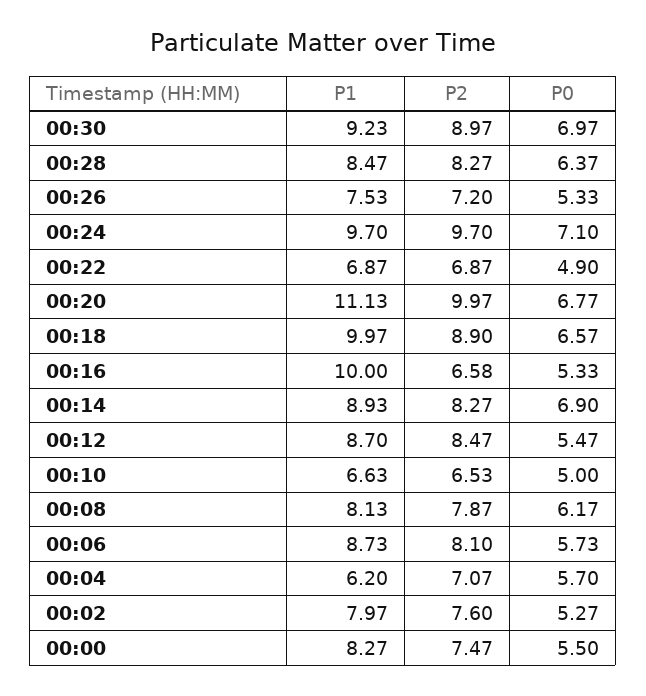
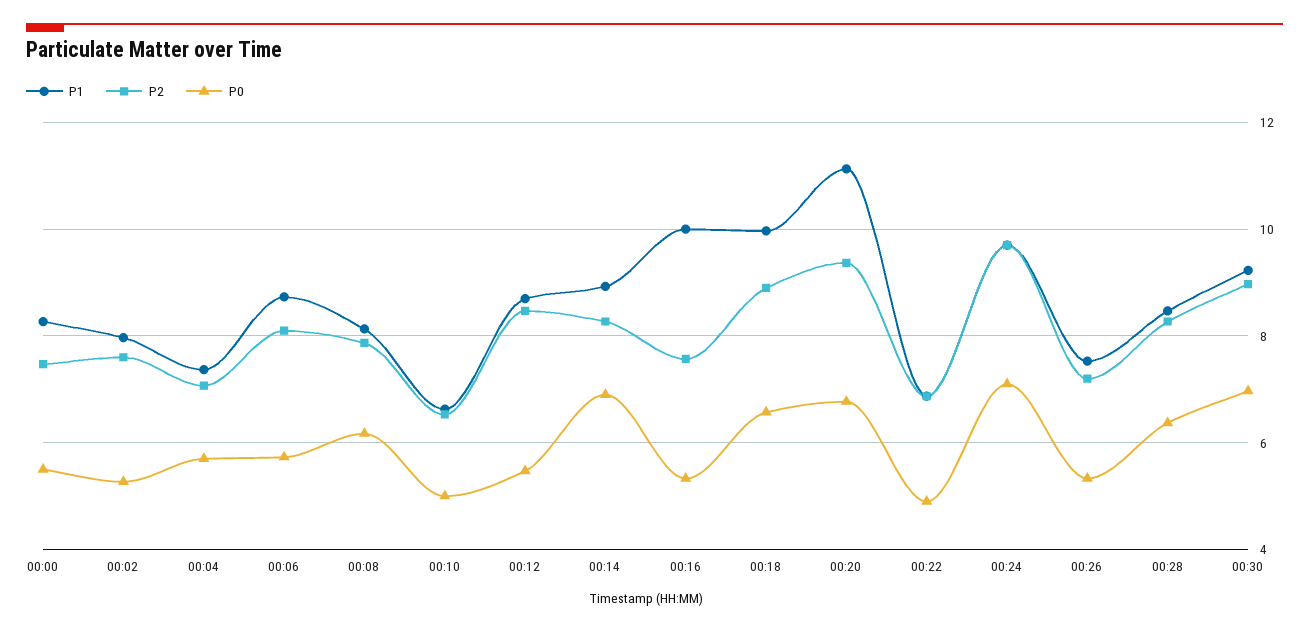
  {
    "P1": {
      "00:30": 9.23,
      "00:28": 8.47,
      "00:26": 7.53,
      "00:24": 9.7,
      "00:22": 6.87,
      "00:20": 11.13,
      "00:18": 9.97,
      "00:16": 10,
      "00:14": 8.93,
      "00:12": 8.7,
      "00:10": 6.63,
      "00:08": 8.13,
      "00:06": 8.73,
-     "00:04": 6.2,
+     "00:04": 7.4,
      "00:02": 7.97,
      "00:00": 8.27
    },
    "P2": {
      "00:30": 8.97,
      "00:28": 8.27,
      "00:26": 7.2,
      "00:24": 9.7,
      "00:22": 6.87,
-     "00:20": 9.97,
+     "00:20": 9.4,
      "00:18": 8.9,
-     "00:16": 6.58,
+     "00:16": 7.6,
      "00:14": 8.27,
      "00:12": 8.47,
      "00:10": 6.53,
      "00:08": 7.87,
      "00:06": 8.1,
      "00:04": 7.07,
      "00:02": 7.6,
      "00:00": 7.47
    },
    "P0": {
      "00:30": 6.97,
      "00:28": 6.37,
      "00:26": 5.33,
      "00:24": 7.1,
      "00:22": 4.9,
      "00:20": 6.77,
      "00:18": 6.57,
      "00:16": 5.33,
      "00:14": 6.9,
      "00:12": 5.47,
      "00:10": 5,
      "00:08": 6.17,
      "00:06": 5.73,
      "00:04": 5.7,
      "00:02": 5.27,
      "00:00": 5.5
    }
  }

